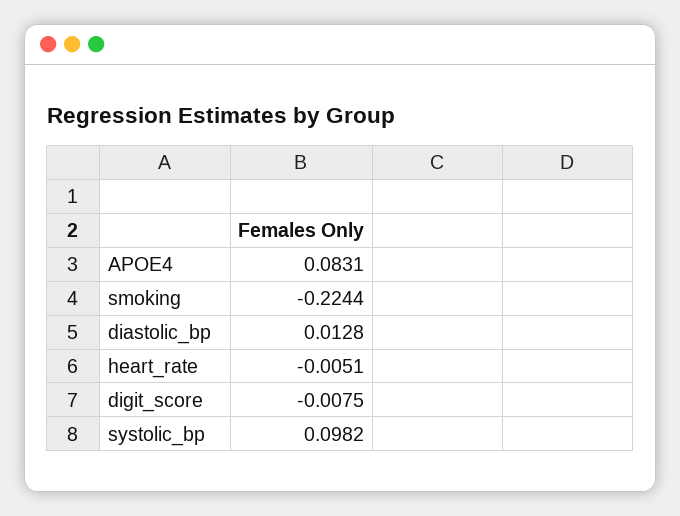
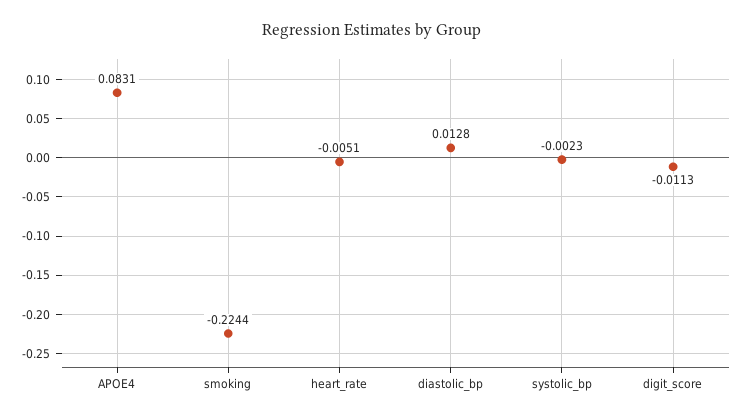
  {
    "APOE4": 0.0831,
    "smoking": -0.2244,
    "diastolic_bp": 0.0128,
    "heart_rate": -0.0051,
-   "digit_score": -0.0075,
+   "digit_score": -0.0113,
-   "systolic_bp": 0.0982
+   "systolic_bp": -0.0023
  }

